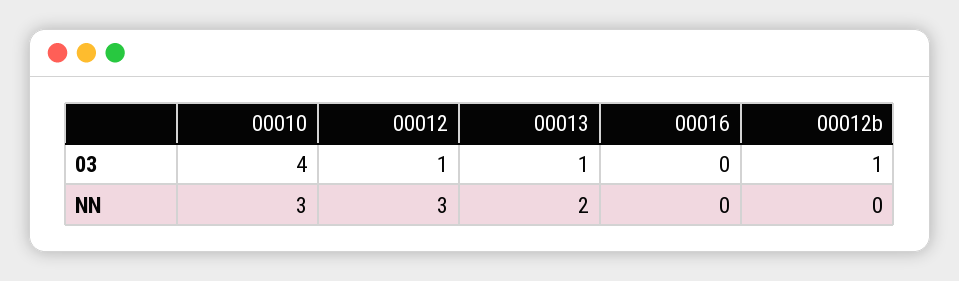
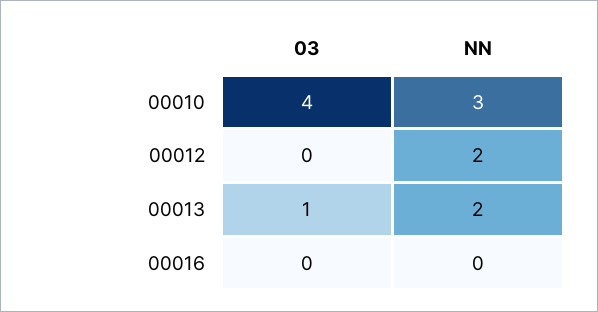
  {
    "00010": {
      "03": 4,
      "NN": 3
    },
    "00012": {
-     "03": 1,
+     "03": 0,
-     "NN": 3
+     "NN": 2
    },
    "00013": {
      "03": 1,
      "NN": 2
    },
    "00016": {
      "03": 0,
      "NN": 0
-   },
+   }
-   "00012b": {
-     "03": 1,
-     "NN": 0
-   }
  }

